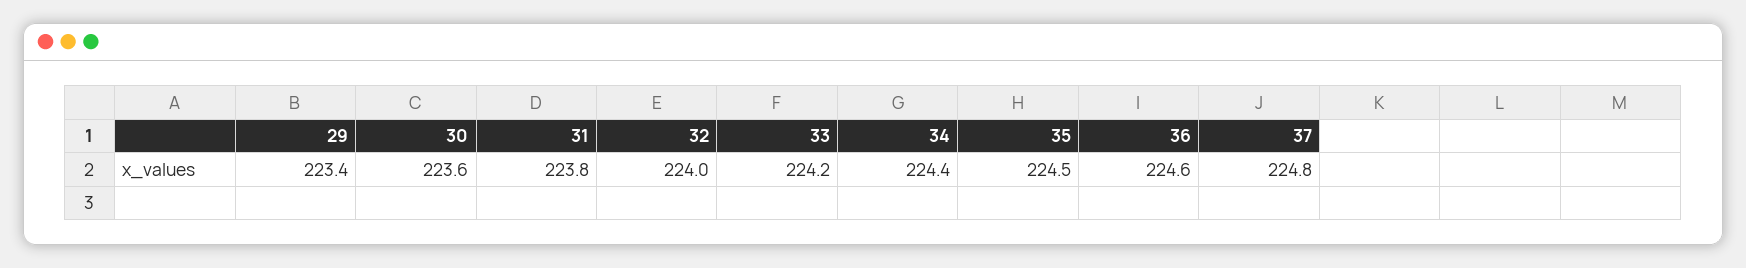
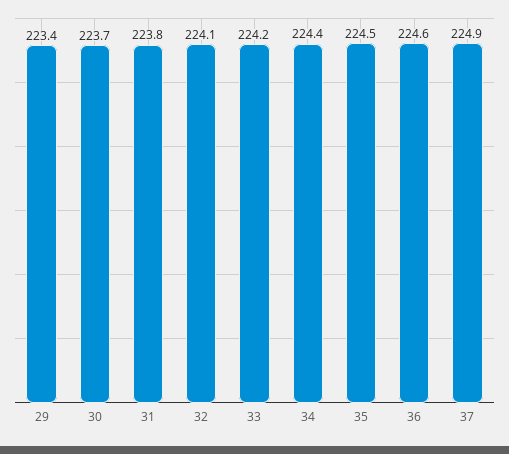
  {
    "29": 223.4,
-   "30": 223.6,
+   "30": 223.7,
    "31": 223.8,
-   "32": 224,
+   "32": 224.1,
    "33": 224.2,
    "34": 224.4,
    "35": 224.5,
    "36": 224.6,
-   "37": 224.8
+   "37": 224.9
  }

